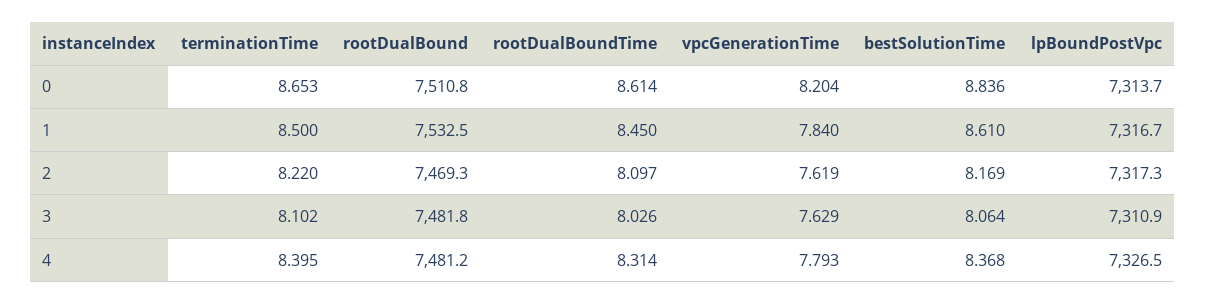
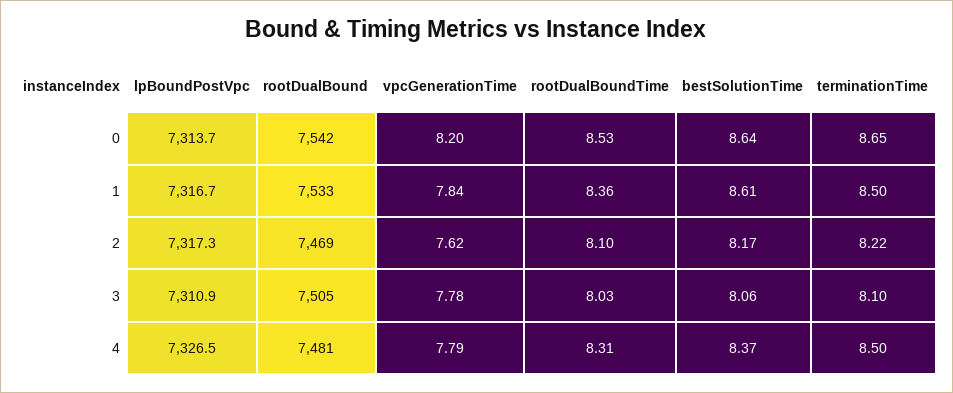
  {
    "terminationTime": {
      "0": 8.653,
      "1": 8.5,
      "2": 8.22,
      "3": 8.102,
-     "4": 8.395
+     "4": 8.5
    },
    "rootDualBound": {
-     "0": 7510.8,
+     "0": 7542,
      "1": 7532.5,
      "2": 7469.3,
-     "3": 7481.8,
+     "3": 7505,
      "4": 7481.2
    },
    "rootDualBoundTime": {
-     "0": 8.614,
+     "0": 8.53,
-     "1": 8.45,
+     "1": 8.36,
      "2": 8.097,
      "3": 8.026,
      "4": 8.314
    },
    "vpcGenerationTime": {
      "0": 8.204,
      "1": 7.84,
      "2": 7.619,
-     "3": 7.629,
+     "3": 7.78,
      "4": 7.793
    },
    "bestSolutionTime": {
-     "0": 8.836,
+     "0": 8.64,
      "1": 8.61,
      "2": 8.169,
      "3": 8.064,
      "4": 8.368
    },
    "lpBoundPostVpc": {
      "0": 7313.7,
      "1": 7316.7,
      "2": 7317.3,
      "3": 7310.9,
      "4": 7326.5
    }
  }

